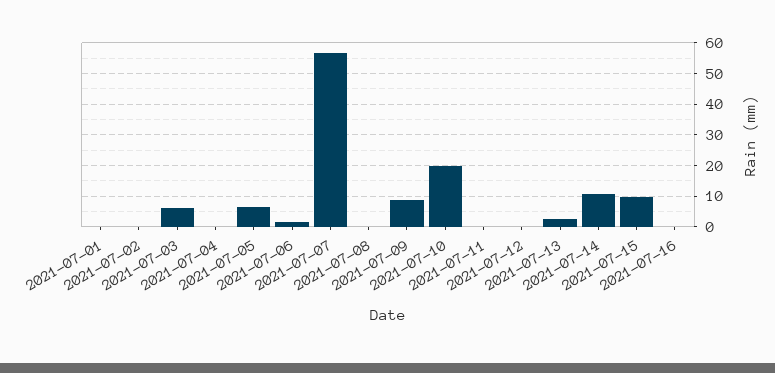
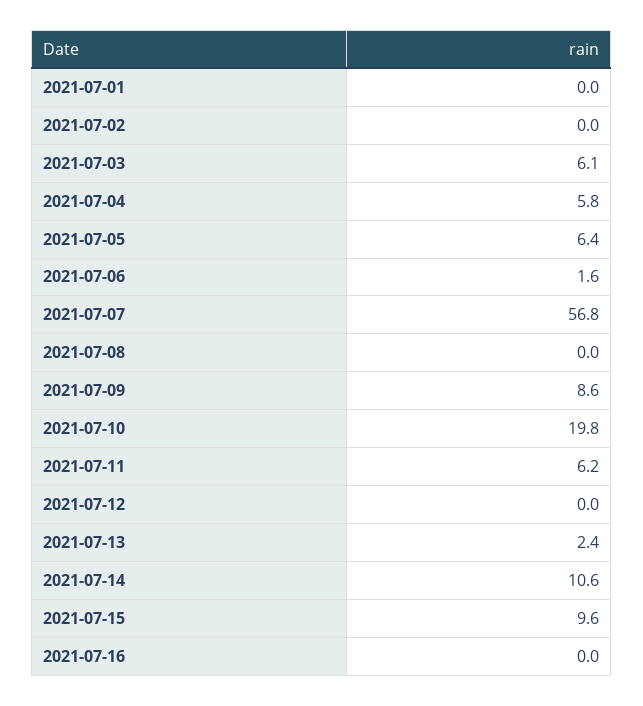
  {
    "2021-07-01": 0,
    "2021-07-02": 0,
    "2021-07-03": 6.1,
-   "2021-07-04": 0,
+   "2021-07-04": 5.8,
    "2021-07-05": 6.4,
    "2021-07-06": 1.6,
    "2021-07-07": 56.8,
    "2021-07-08": 0,
    "2021-07-09": 8.6,
    "2021-07-10": 19.8,
-   "2021-07-11": 0,
+   "2021-07-11": 6.2,
    "2021-07-12": 0,
    "2021-07-13": 2.4,
    "2021-07-14": 10.6,
    "2021-07-15": 9.6,
    "2021-07-16": 0
  }

